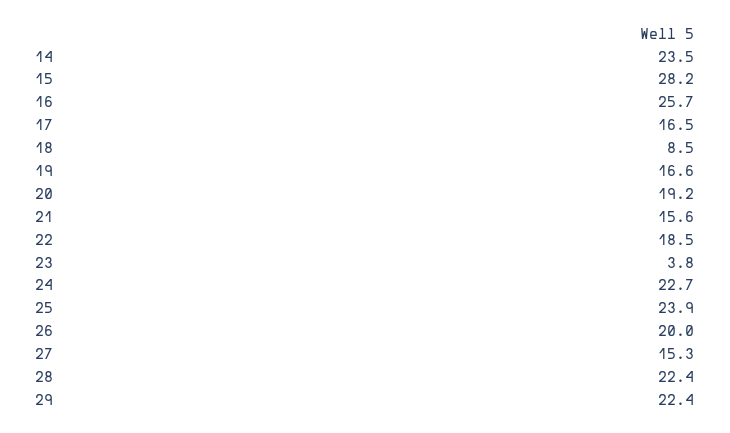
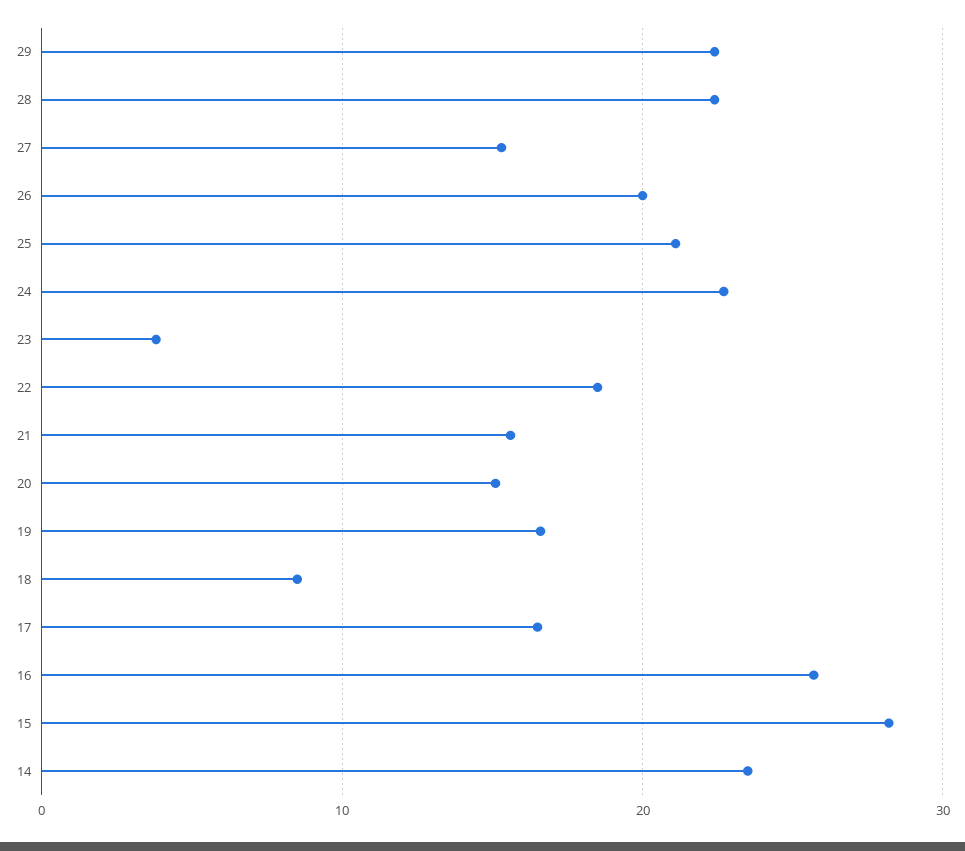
  {
    "14": 23.5,
    "15": 28.2,
    "16": 25.7,
    "17": 16.5,
    "18": 8.5,
    "19": 16.6,
-   "20": 19.2,
+   "20": 15,
    "21": 15.6,
    "22": 18.5,
    "23": 3.8,
    "24": 22.7,
-   "25": 23.9,
+   "25": 21,
    "26": 20,
    "27": 15.3,
    "28": 22.4,
    "29": 22.4
  }

